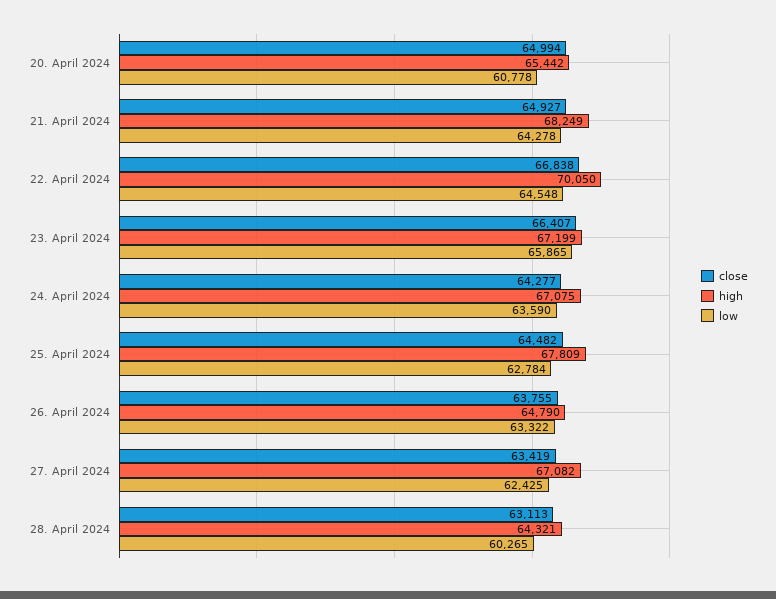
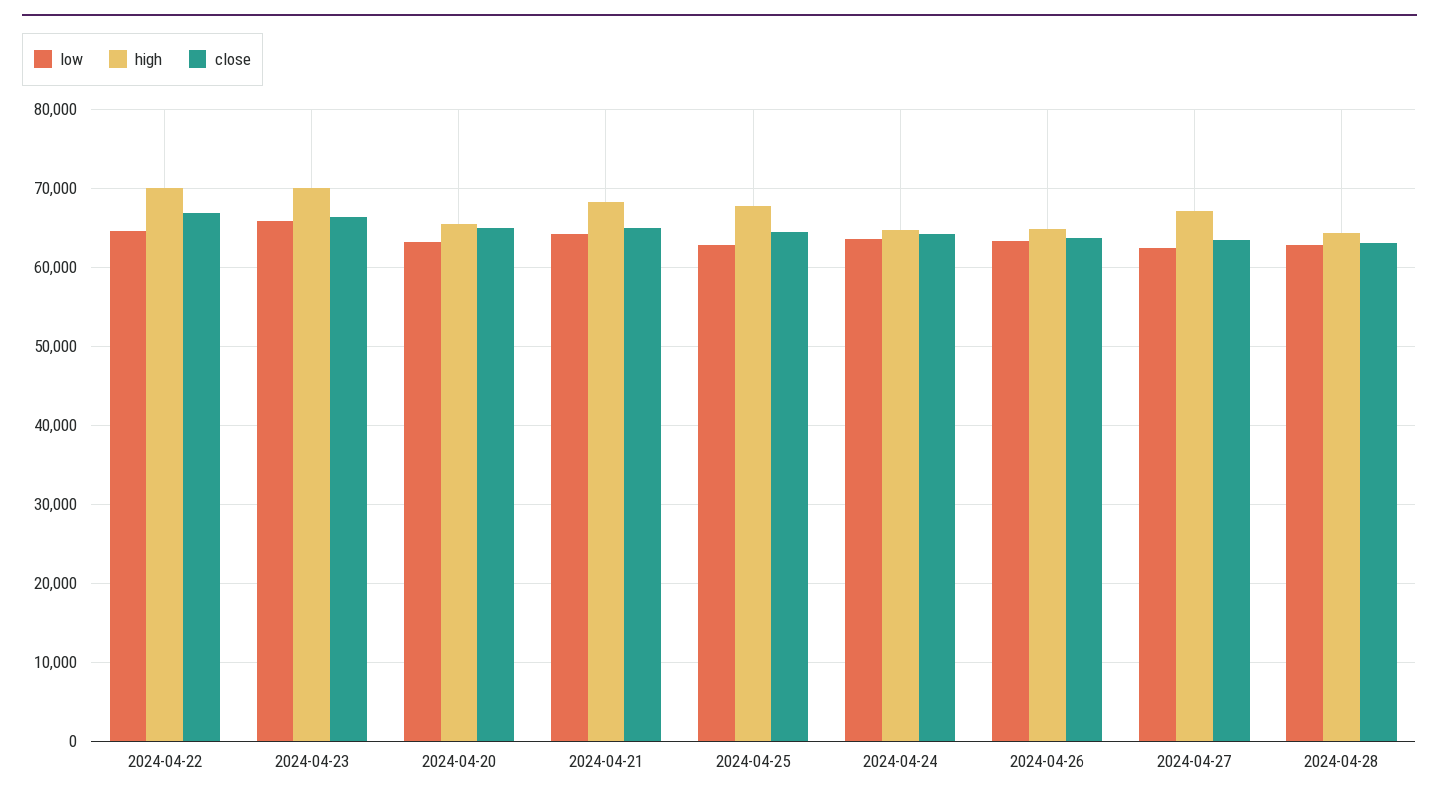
  {
    "close": {
      "20. April 2024": 64994,
      "21. April 2024": 64927,
      "22. April 2024": 66838,
      "23. April 2024": 66407,
      "24. April 2024": 64277,
      "25. April 2024": 64482,
      "26. April 2024": 63755,
      "27. April 2024": 63419,
      "28. April 2024": 63113
    },
    "high": {
      "20. April 2024": 65442,
      "21. April 2024": 68249,
      "22. April 2024": 70050,
-     "23. April 2024": 67199,
+     "23. April 2024": 70000,
-     "24. April 2024": 67075,
+     "24. April 2024": 65000,
      "25. April 2024": 67809,
      "26. April 2024": 64790,
      "27. April 2024": 67082,
      "28. April 2024": 64321
    },
    "low": {
-     "20. April 2024": 60778,
+     "20. April 2024": 63000,
      "21. April 2024": 64278,
      "22. April 2024": 64548,
      "23. April 2024": 65865,
      "24. April 2024": 63590,
      "25. April 2024": 62784,
      "26. April 2024": 63322,
      "27. April 2024": 62425,
-     "28. April 2024": 60265
+     "28. April 2024": 63000
    }
  }

